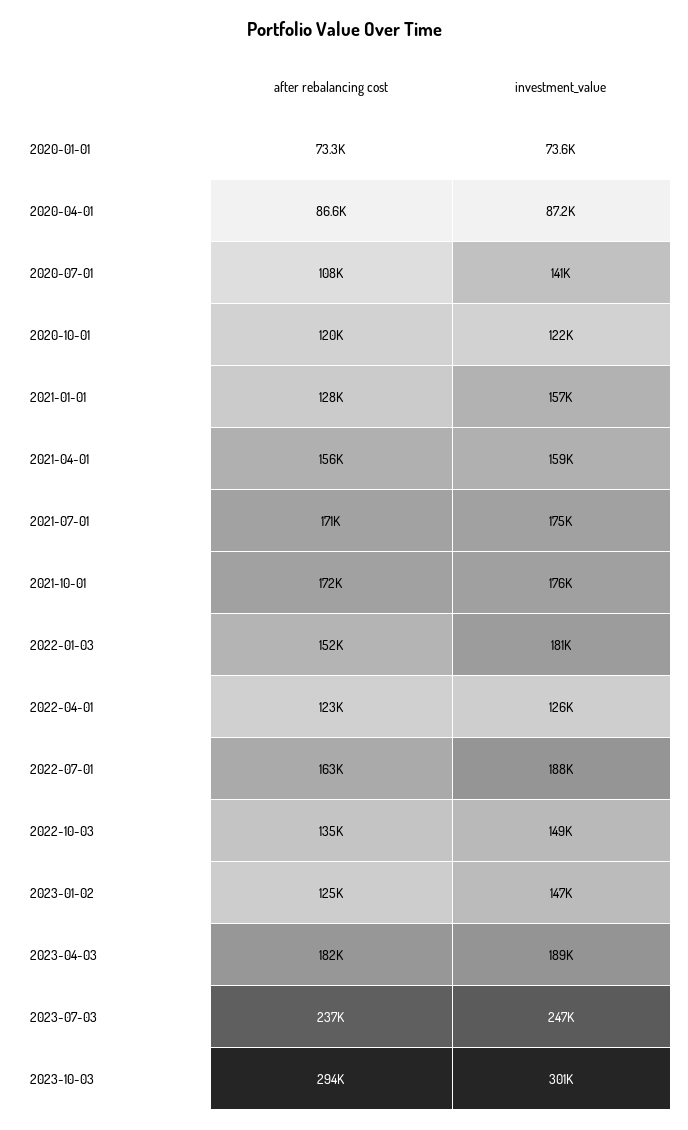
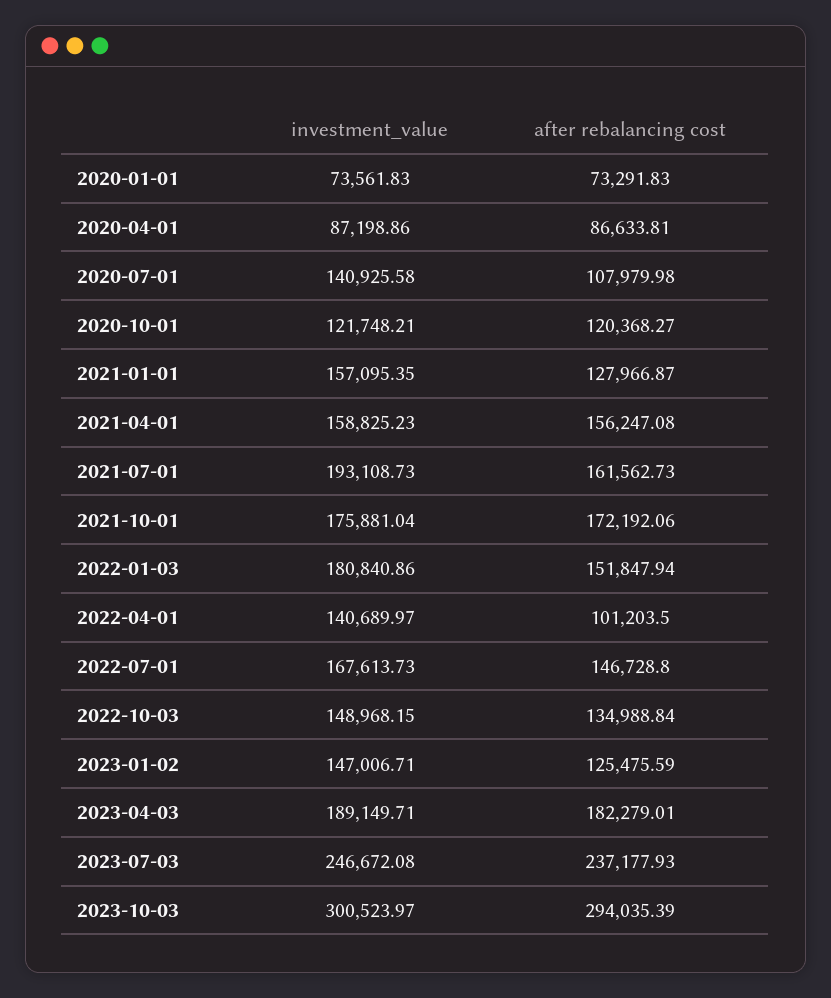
  {
    "after rebalancing cost": {
      "2020-01-01": 73291.83,
      "2020-04-01": 86633.81,
      "2020-07-01": 107979.98,
      "2020-10-01": 120368.27,
      "2021-01-01": 127966.87,
      "2021-04-01": 156247.08,
-     "2021-07-01": 171000,
+     "2021-07-01": 161562.73,
      "2021-10-01": 172192.06,
      "2022-01-03": 151847.94,
-     "2022-04-01": 123000,
+     "2022-04-01": 101203.5,
-     "2022-07-01": 163000,
+     "2022-07-01": 146728.8,
      "2022-10-03": 134988.84,
      "2023-01-02": 125475.59,
      "2023-04-03": 182279.01,
      "2023-07-03": 237177.93,
      "2023-10-03": 294035.39
    },
    "investment_value": {
      "2020-01-01": 73561.83,
      "2020-04-01": 87198.86,
      "2020-07-01": 140925.58,
      "2020-10-01": 121748.21,
      "2021-01-01": 157095.35,
      "2021-04-01": 158825.23,
-     "2021-07-01": 175000,
+     "2021-07-01": 193108.73,
      "2021-10-01": 175881.04,
      "2022-01-03": 180840.86,
-     "2022-04-01": 126000,
+     "2022-04-01": 140689.97,
-     "2022-07-01": 188000,
+     "2022-07-01": 167613.73,
      "2022-10-03": 148968.15,
      "2023-01-02": 147006.71,
      "2023-04-03": 189149.71,
      "2023-07-03": 246672.08,
      "2023-10-03": 300523.97
    }
  }

